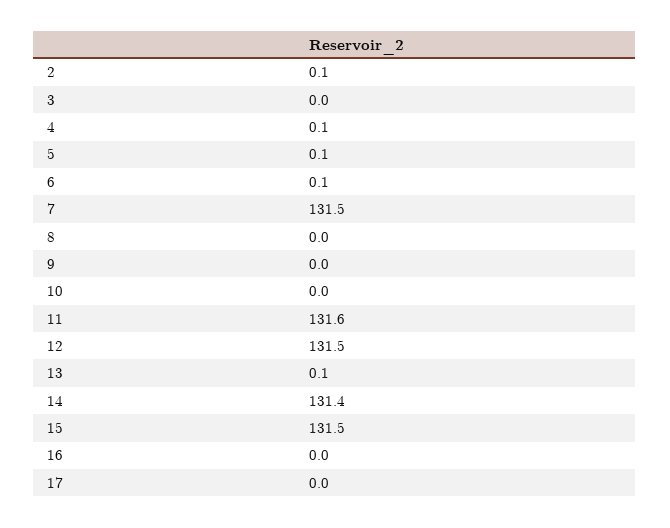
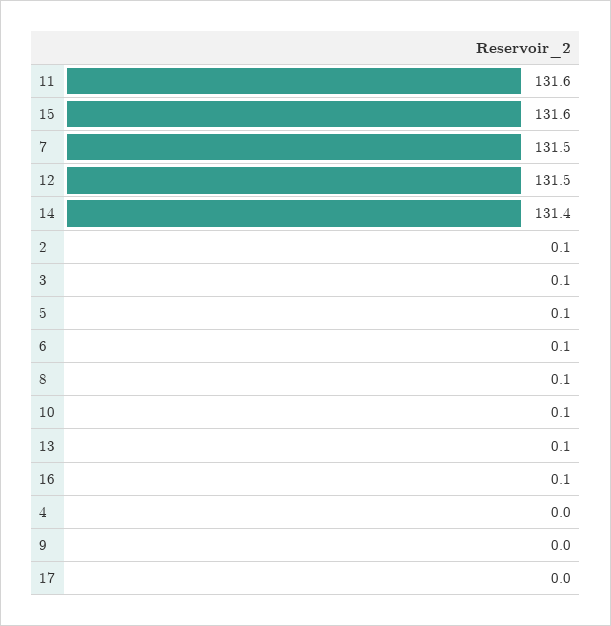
  {
    "2": 0.1,
-   "3": 0,
+   "3": 0.1,
-   "4": 0.1,
+   "4": 0,
    "5": 0.1,
    "6": 0.1,
    "7": 131.5,
-   "8": 0,
+   "8": 0.1,
    "9": 0,
-   "10": 0,
+   "10": 0.1,
    "11": 131.6,
    "12": 131.5,
    "13": 0.1,
    "14": 131.4,
-   "15": 131.5,
+   "15": 131.6,
-   "16": 0,
+   "16": 0.1,
    "17": 0
  }

